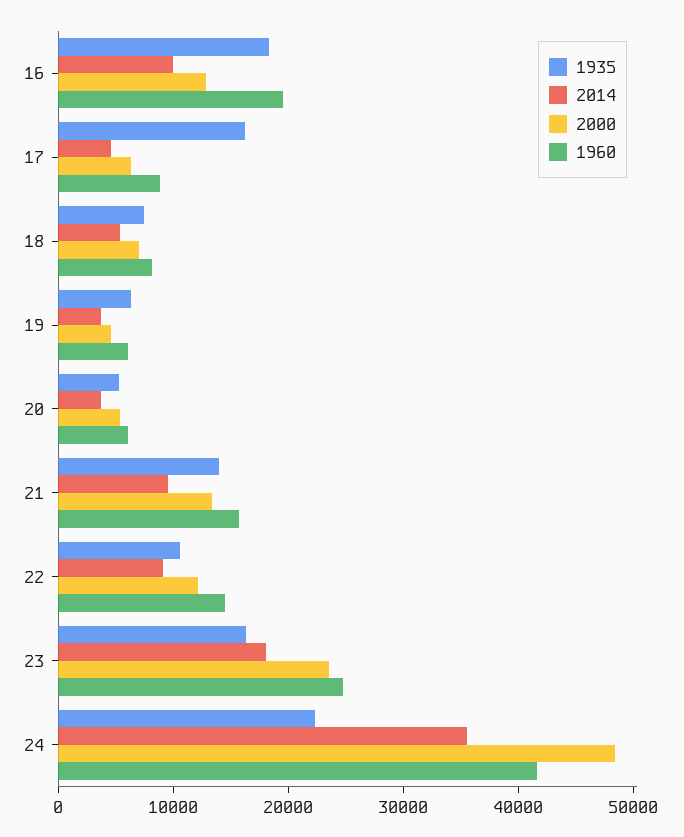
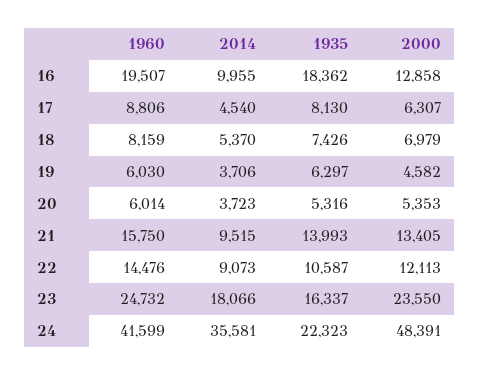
  {
    "1935": {
      "16": 18362,
-     "17": 16000,
+     "17": 8130,
      "18": 7426,
      "19": 6297,
      "20": 5316,
      "21": 13993,
      "22": 10587,
      "23": 16337,
      "24": 22323
    },
    "2014": {
      "16": 9955,
      "17": 4540,
      "18": 5370,
      "19": 3706,
      "20": 3723,
      "21": 9515,
      "22": 9073,
      "23": 18066,
      "24": 35581
    },
    "2000": {
      "16": 12858,
      "17": 6307,
      "18": 6979,
      "19": 4582,
      "20": 5353,
      "21": 13405,
      "22": 12113,
      "23": 23550,
      "24": 48391
    },
    "1960": {
      "16": 19507,
      "17": 8806,
      "18": 8159,
      "19": 6030,
      "20": 6014,
      "21": 15750,
      "22": 14476,
      "23": 24732,
      "24": 41599
    }
  }

